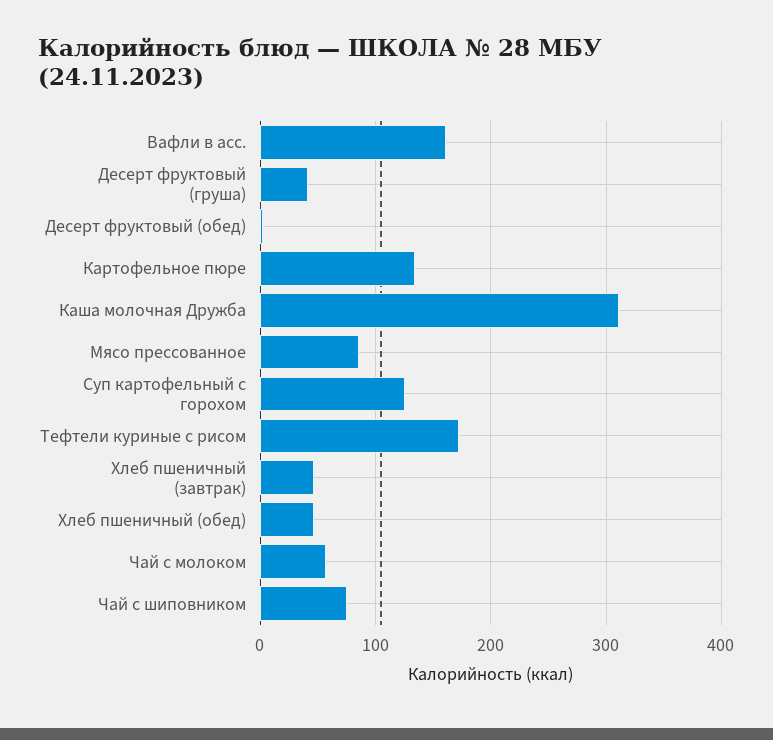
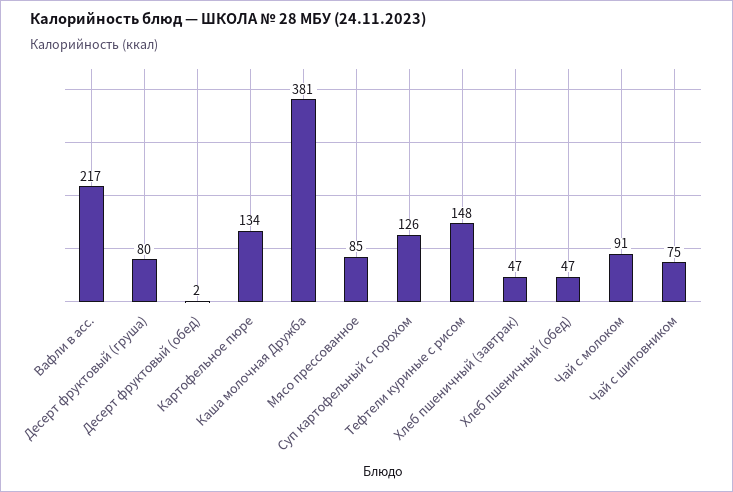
  {
-   "Вафли в асс.": 160,
+   "Вафли в асс.": 217,
-   "Десерт фруктовый (груша)": 40,
+   "Десерт фруктовый (груша)": 80,
    "Десерт фруктовый (обед)": 2,
    "Картофельное пюре": 134,
-   "Каша молочная Дружба": 310,
+   "Каша молочная Дружба": 381,
    "Мясо прессованное": 85,
    "Суп картофельный с горохом": 126,
-   "Тефтели куриные с рисом": 170,
+   "Тефтели куриные с рисом": 148,
    "Хлеб пшеничный (завтрак)": 47,
    "Хлеб пшеничный (обед)": 47,
-   "Чай с молоком": 60,
+   "Чай с молоком": 91,
    "Чай с шиповником": 75
  }

